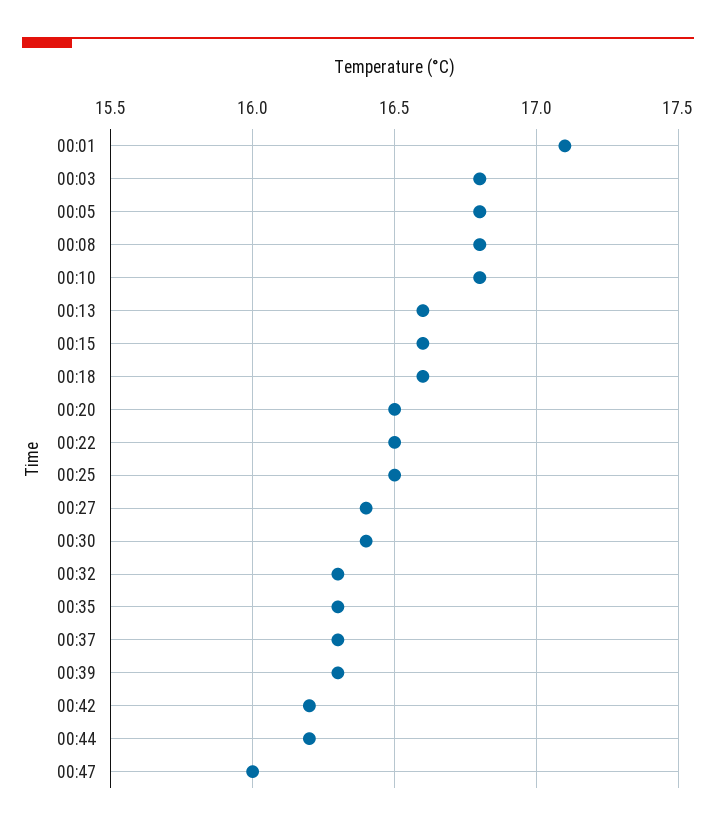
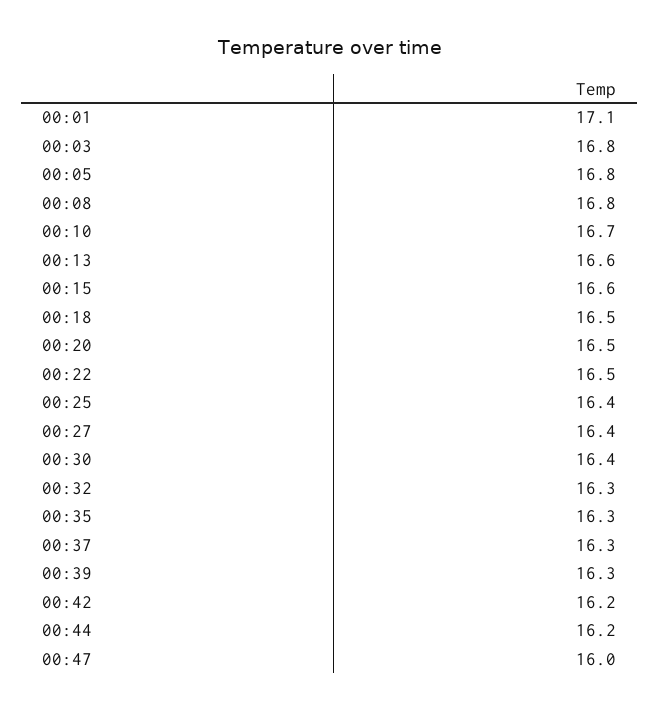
  {
    "00:01": 17.1,
    "00:03": 16.8,
    "00:05": 16.8,
    "00:08": 16.8,
-   "00:10": 16.8,
+   "00:10": 16.7,
    "00:13": 16.6,
    "00:15": 16.6,
-   "00:18": 16.6,
+   "00:18": 16.5,
    "00:20": 16.5,
    "00:22": 16.5,
-   "00:25": 16.5,
+   "00:25": 16.4,
    "00:27": 16.4,
    "00:30": 16.4,
    "00:32": 16.3,
    "00:35": 16.3,
    "00:37": 16.3,
    "00:39": 16.3,
    "00:42": 16.2,
    "00:44": 16.2,
    "00:47": 16
  }

